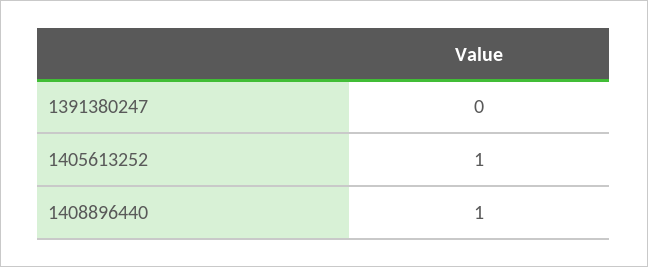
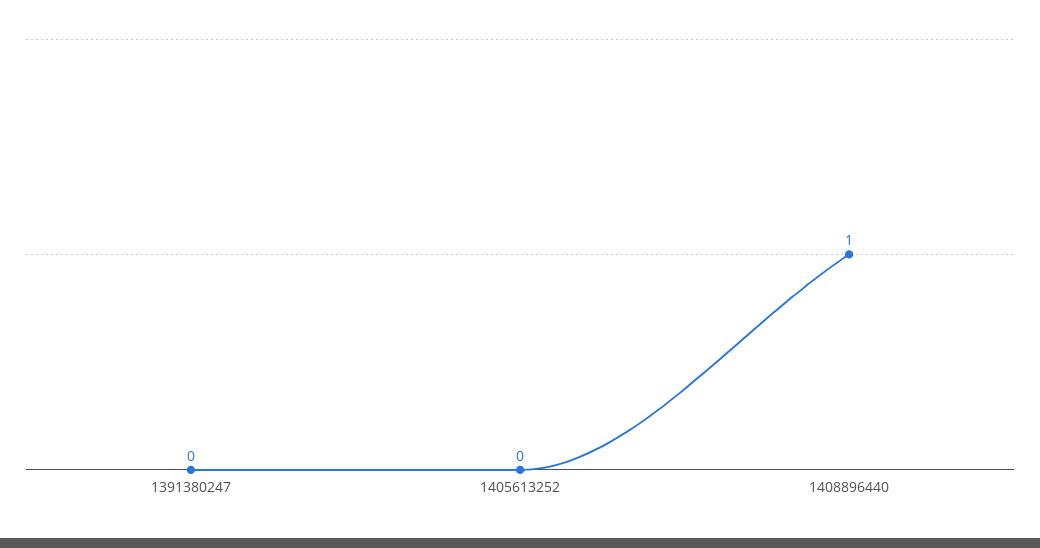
  {
    "1391380247": 0,
-   "1405613252": 1,
+   "1405613252": 0,
    "1408896440": 1
  }

